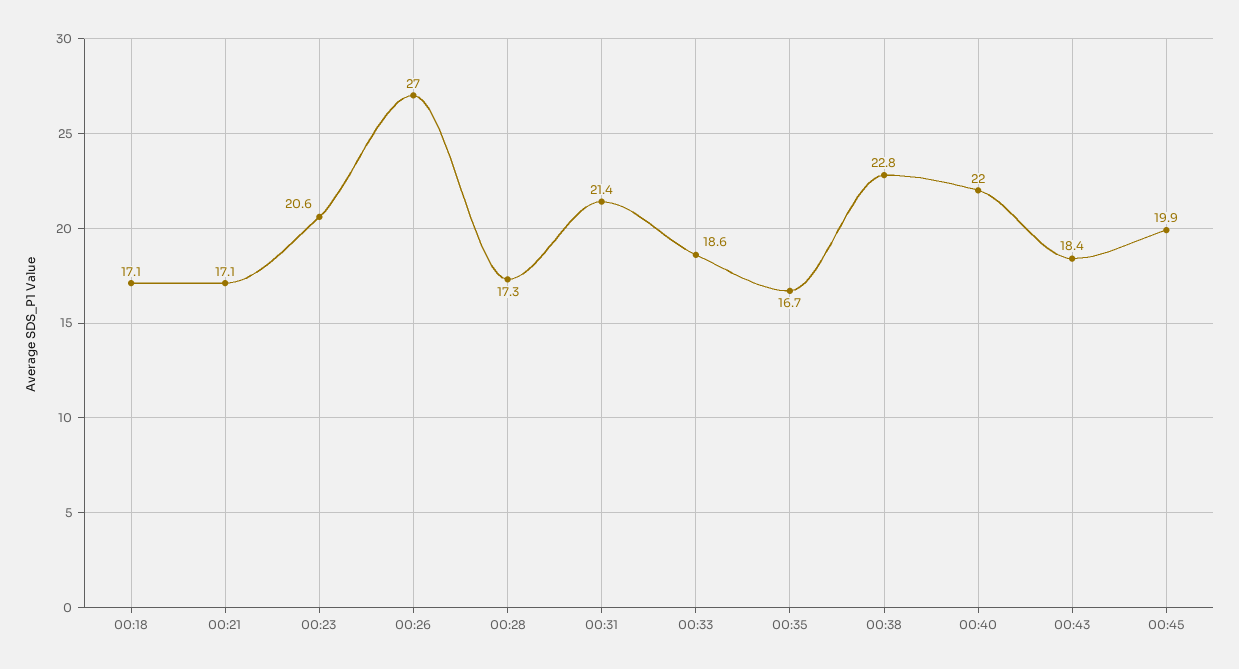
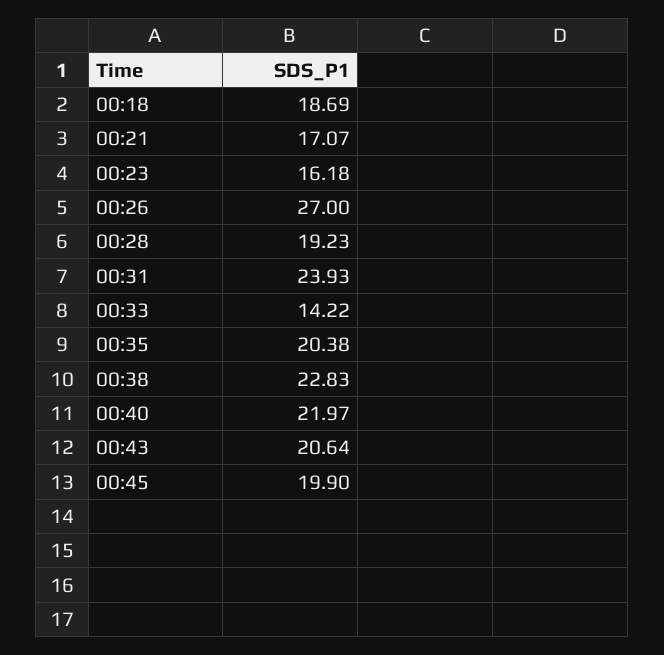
  {
-   "00:18": 17.1,
+   "00:18": 18.69,
    "00:21": 17.07,
-   "00:23": 20.6,
+   "00:23": 16.18,
    "00:26": 27,
-   "00:28": 17.3,
+   "00:28": 19.23,
-   "00:31": 21.4,
+   "00:31": 23.93,
-   "00:33": 18.6,
+   "00:33": 14.22,
-   "00:35": 16.7,
+   "00:35": 20.38,
    "00:38": 22.83,
    "00:40": 21.97,
-   "00:43": 18.4,
+   "00:43": 20.64,
    "00:45": 19.9
  }

